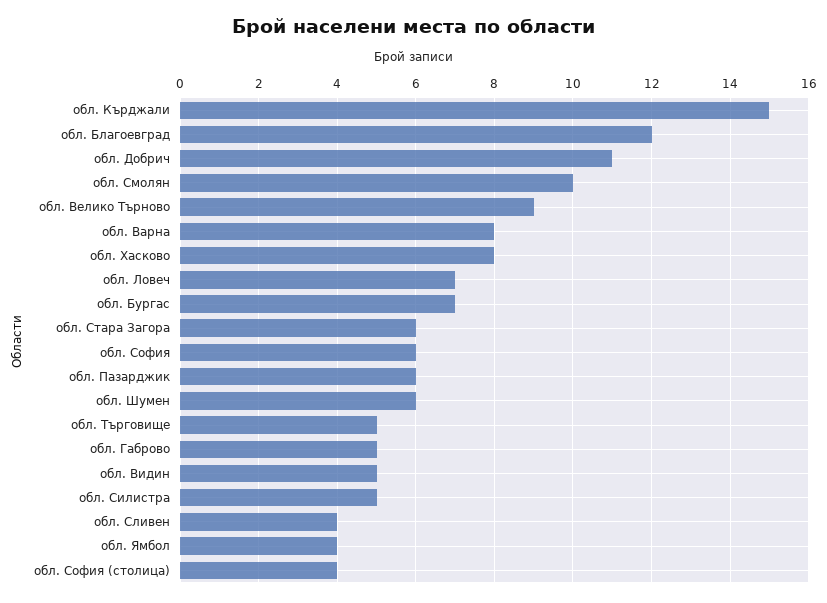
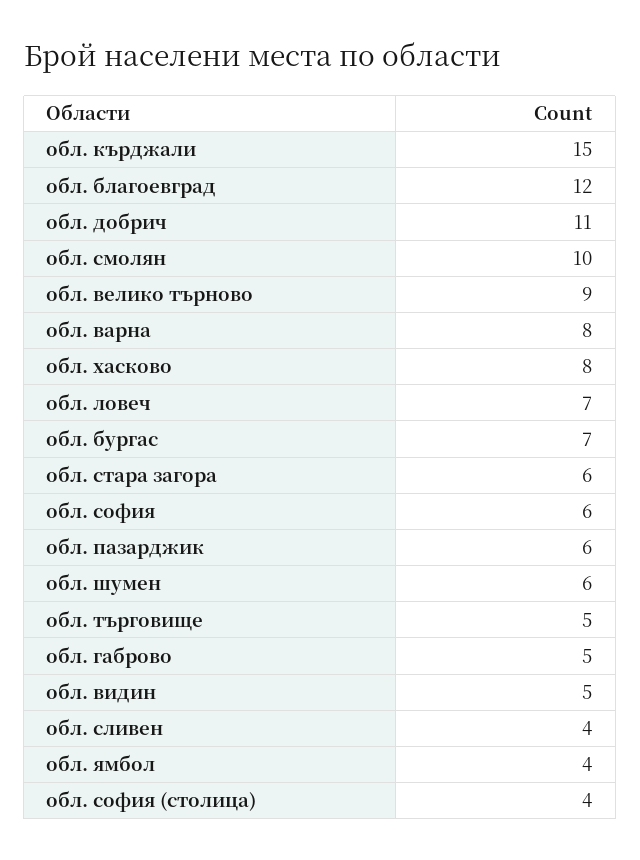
  {
    "обл. Кърджали": 15,
    "обл. Благоевград": 12,
    "обл. Добрич": 11,
    "обл. Смолян": 10,
    "обл. Велико Търново": 9,
    "обл. Варна": 8,
    "обл. Хасково": 8,
    "обл. Ловеч": 7,
    "обл. Бургас": 7,
    "обл. Стара Загора": 6,
    "обл. София": 6,
    "обл. Пазарджик": 6,
    "обл. Шумен": 6,
    "обл. Търговище": 5,
    "обл. Габрово": 5,
    "обл. Видин": 5,
-   "обл. Силистра": 5,
    "обл. Сливен": 4,
    "обл. Ямбол": 4,
    "обл. София (столица)": 4
  }

